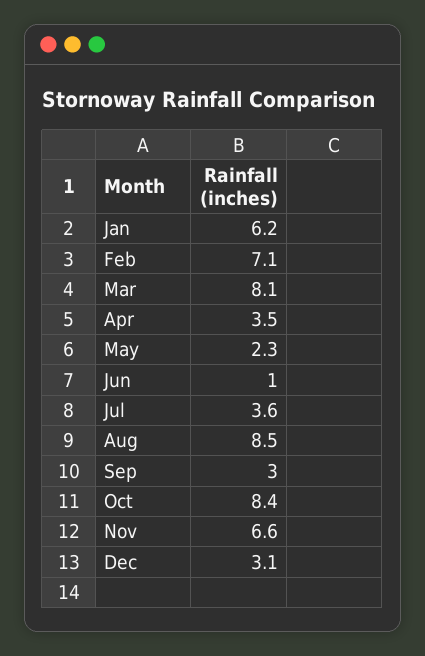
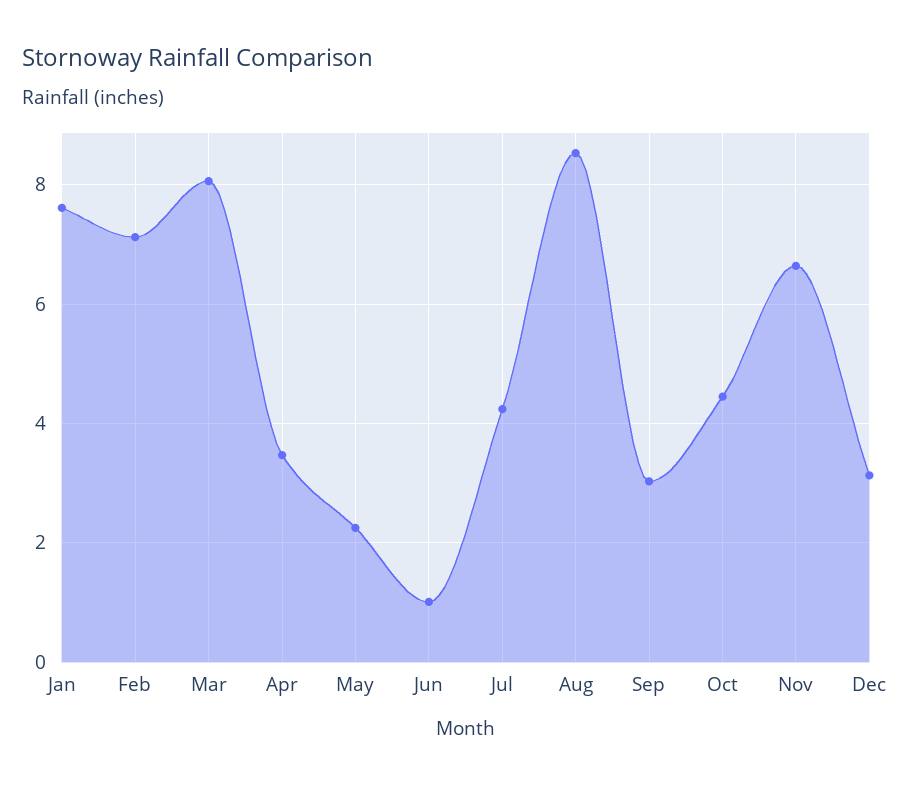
  {
-   "Jan": 6.2,
+   "Jan": 7.6,
    "Feb": 7.1,
    "Mar": 8.1,
    "Apr": 3.5,
    "May": 2.3,
    "Jun": 1,
-   "Jul": 3.6,
+   "Jul": 4.2,
    "Aug": 8.5,
    "Sep": 3,
-   "Oct": 8.4,
+   "Oct": 4.4,
    "Nov": 6.6,
    "Dec": 3.1
  }

